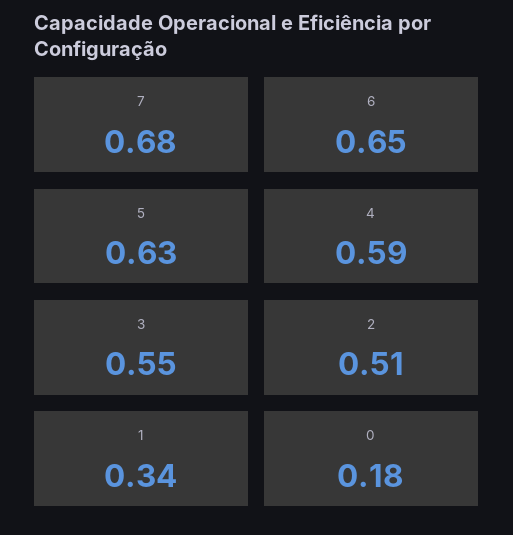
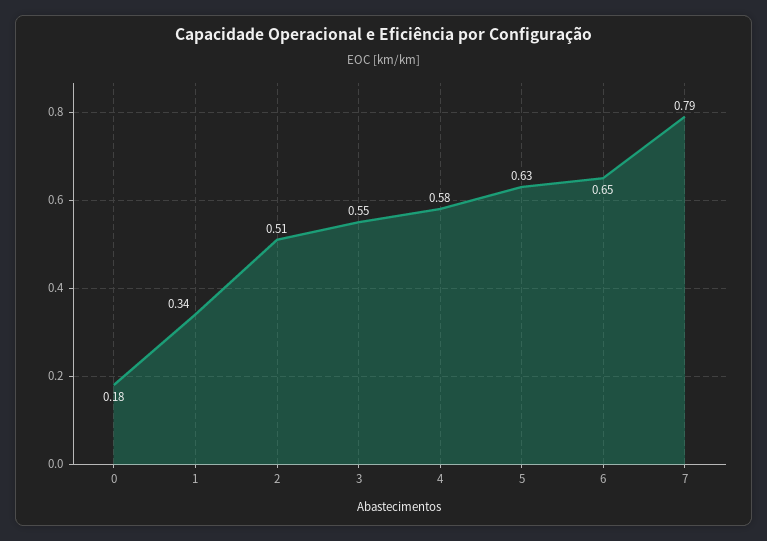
  {
-   "7": 0.68,
+   "7": 0.79,
    "6": 0.65,
    "5": 0.63,
-   "4": 0.59,
+   "4": 0.58,
    "3": 0.55,
    "2": 0.51,
    "1": 0.34,
    "0": 0.18
  }

